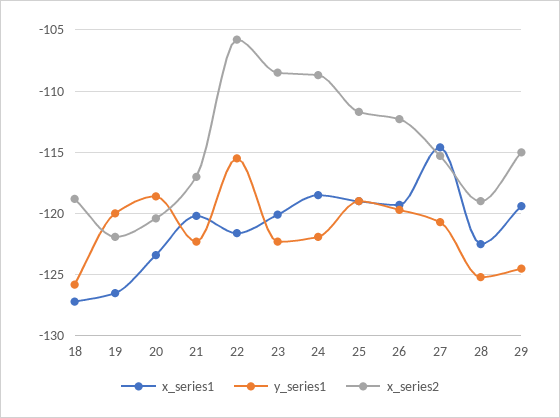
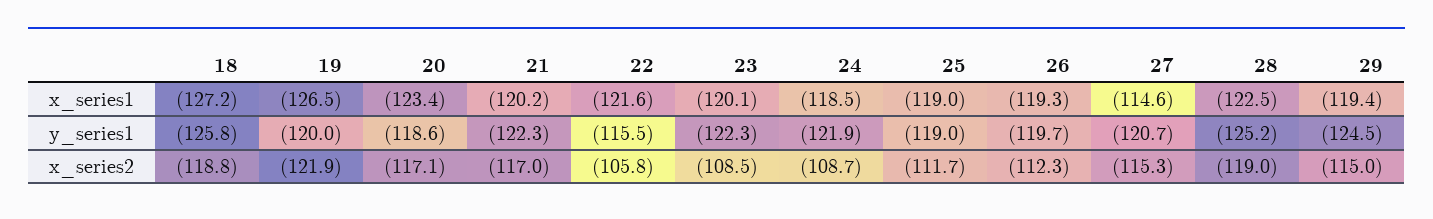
  {
    "x_series1": {
      "18": -127.2,
      "19": -126.5,
      "20": -123.4,
      "21": -120.2,
      "22": -121.6,
      "23": -120.1,
      "24": -118.5,
      "25": -119,
      "26": -119.3,
      "27": -114.6,
      "28": -122.5,
      "29": -119.4
    },
    "y_series1": {
      "18": -125.8,
      "19": -120,
      "20": -118.6,
      "21": -122.3,
      "22": -115.5,
      "23": -122.3,
      "24": -121.9,
      "25": -119,
      "26": -119.7,
      "27": -120.7,
      "28": -125.2,
      "29": -124.5
    },
    "x_series2": {
      "18": -118.8,
      "19": -121.9,
-     "20": -120.5,
+     "20": -117.1,
      "21": -117,
      "22": -105.8,
      "23": -108.5,
      "24": -108.7,
      "25": -111.7,
      "26": -112.3,
      "27": -115.3,
      "28": -119,
      "29": -115
    }
  }

